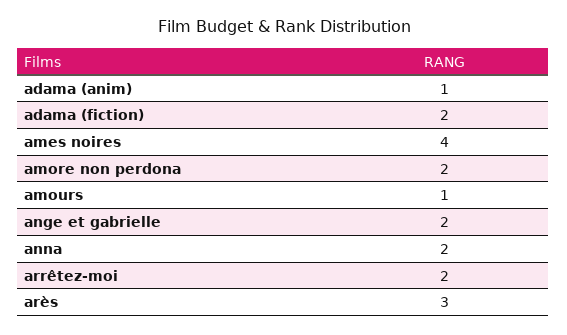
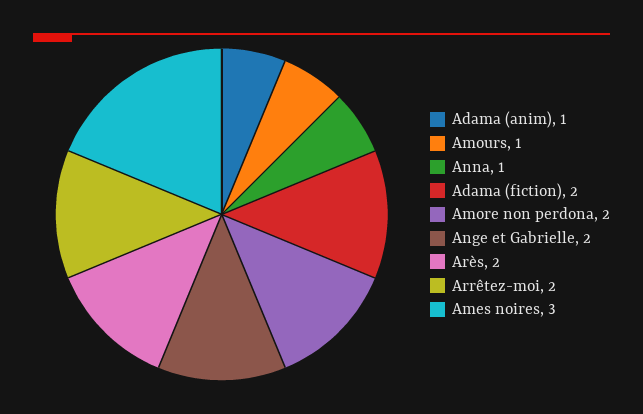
  {
    "adama (anim)": 1,
    "adama (fiction)": 2,
-   "ames noires": 4,
+   "ames noires": 3,
    "amore non perdona": 2,
    "amours": 1,
    "ange et gabrielle": 2,
-   "anna": 2,
+   "anna": 1,
    "arrêtez-moi": 2,
-   "arès": 3
+   "arès": 2
  }

